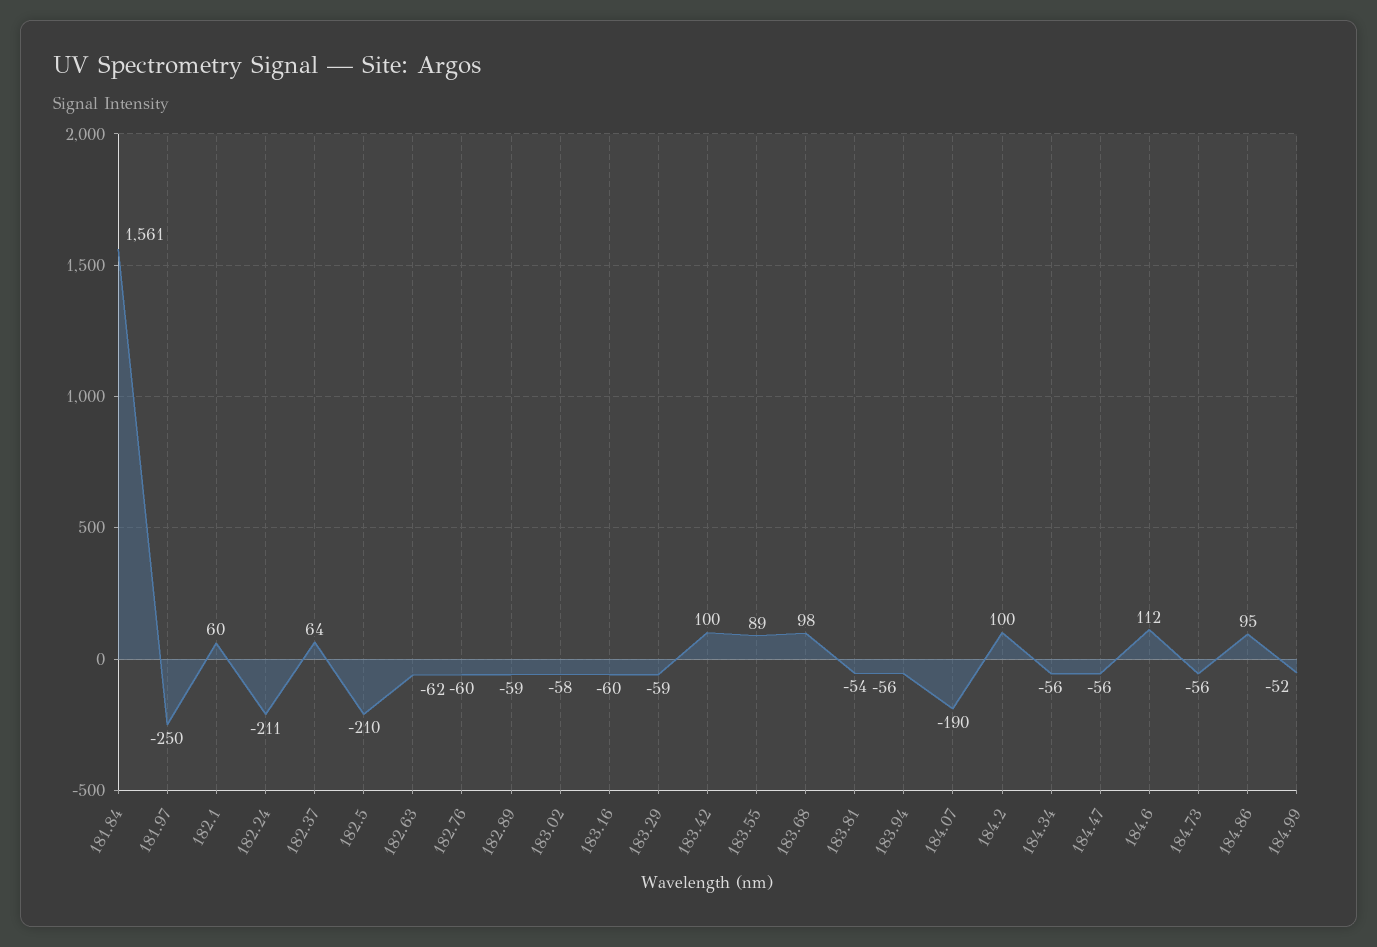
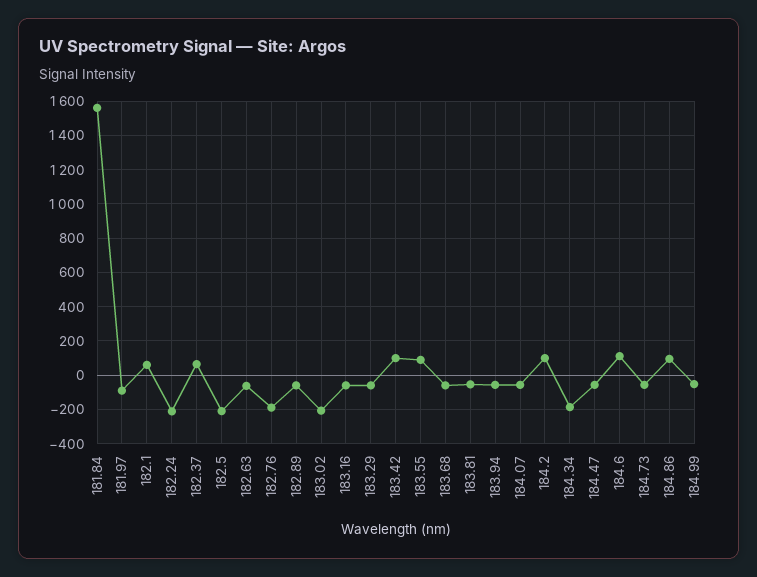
  {
    "181.84": 1561,
-   "181.97": -250,
+   "181.97": -100,
    "182.1": 60,
    "182.24": -211,
    "182.37": 64,
    "182.5": -210,
    "182.63": -62,
-   "182.76": -60,
+   "182.76": -200,
    "182.89": -59,
-   "183.02": -58,
+   "183.02": -200,
    "183.16": -60,
    "183.29": -59,
    "183.42": 100,
    "183.55": 89,
-   "183.68": 98,
+   "183.68": -50,
    "183.81": -54,
    "183.94": -56,
-   "184.07": -190,
+   "184.07": -50,
    "184.2": 100,
-   "184.34": -56,
+   "184.34": -200,
    "184.47": -56,
    "184.6": 112,
    "184.73": -56,
    "184.86": 95,
    "184.99": -52
  }

